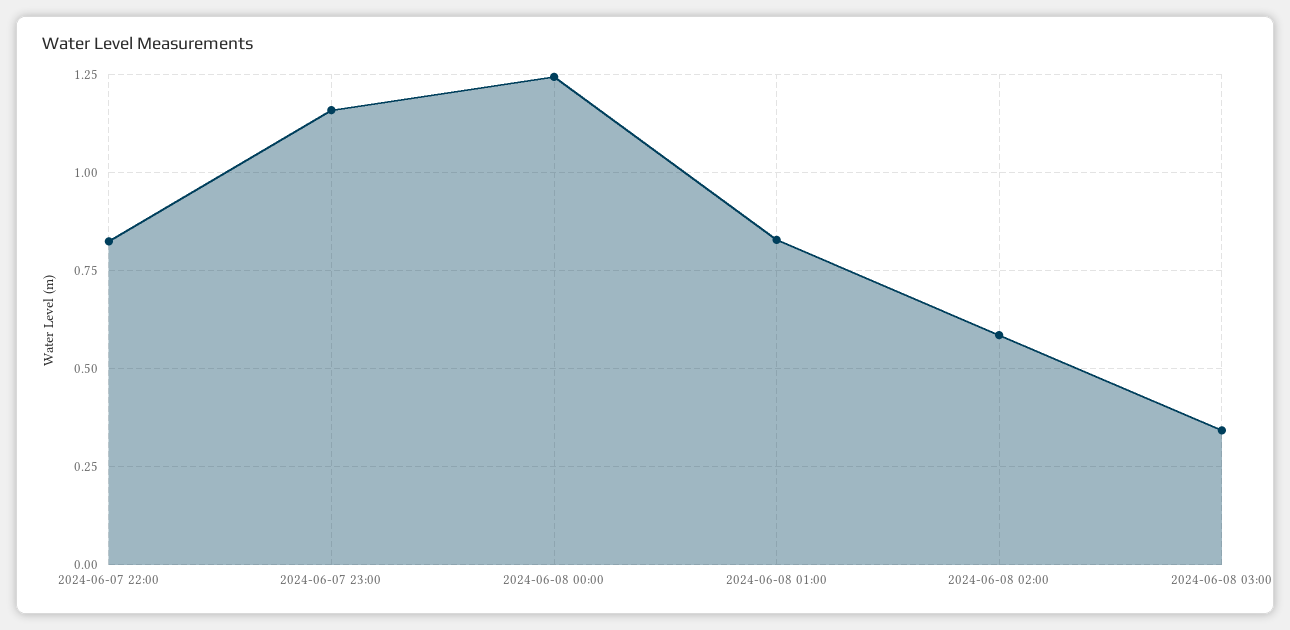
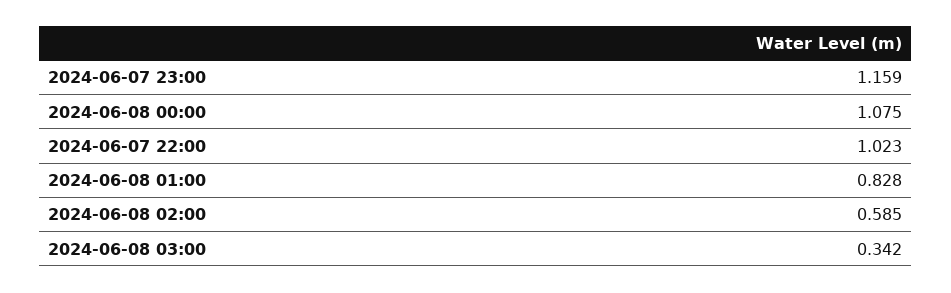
  {
-   "2024-06-07 22:00": 0.825,
+   "2024-06-07 22:00": 1.023,
    "2024-06-07 23:00": 1.159,
-   "2024-06-08 00:00": 1.25,
+   "2024-06-08 00:00": 1.075,
    "2024-06-08 01:00": 0.828,
    "2024-06-08 02:00": 0.585,
    "2024-06-08 03:00": 0.342
  }

